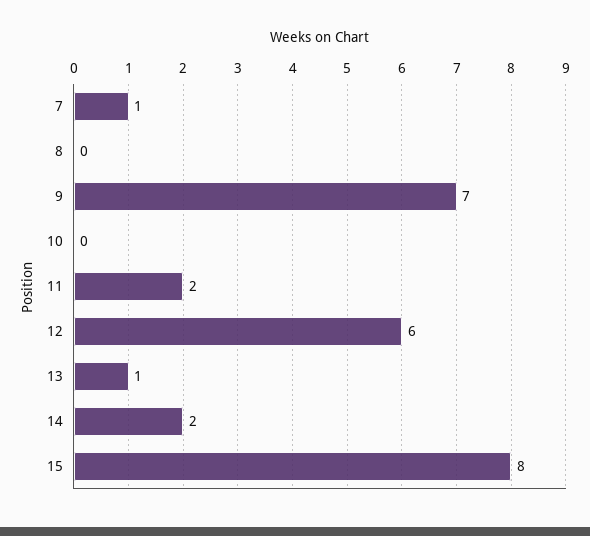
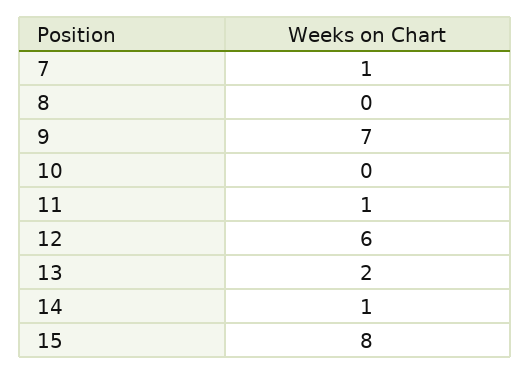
  {
    "7": 1,
    "8": 0,
    "9": 7,
    "10": 0,
-   "11": 2,
+   "11": 1,
    "12": 6,
-   "13": 1,
+   "13": 2,
-   "14": 2,
+   "14": 1,
    "15": 8
  }

